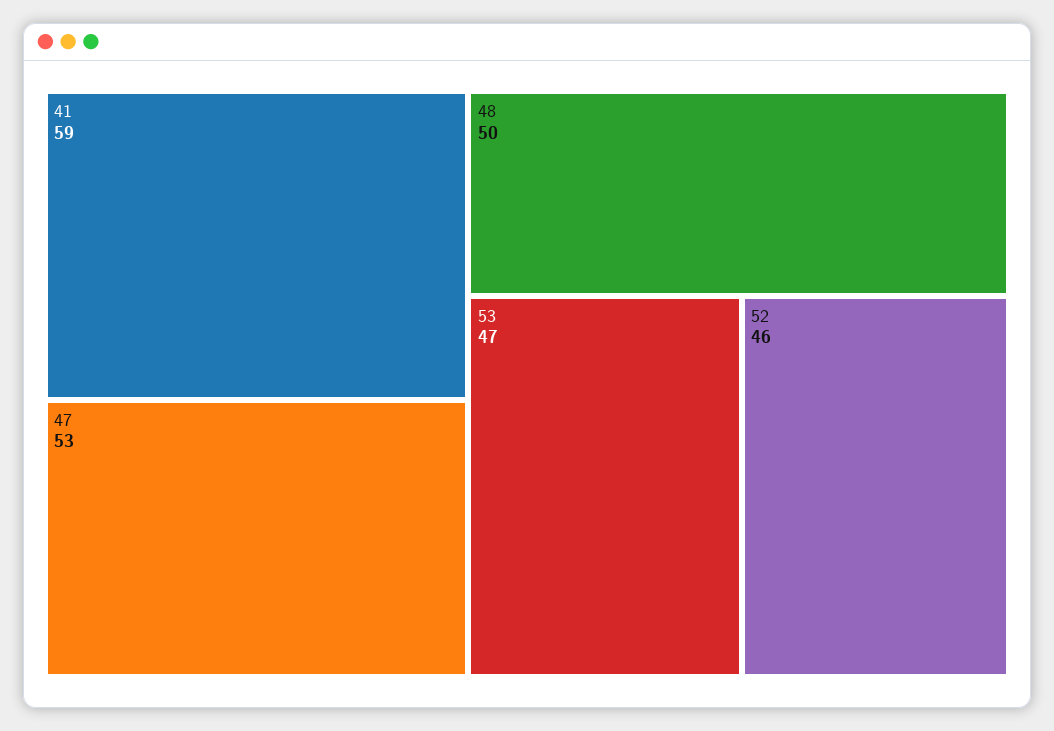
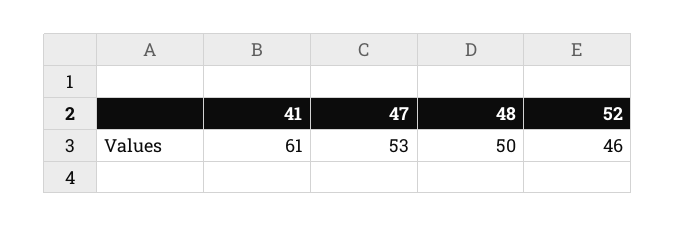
  {
-   "41": 59,
+   "41": 61,
    "47": 53,
    "48": 50,
-   "53": 47,
    "52": 46
  }

